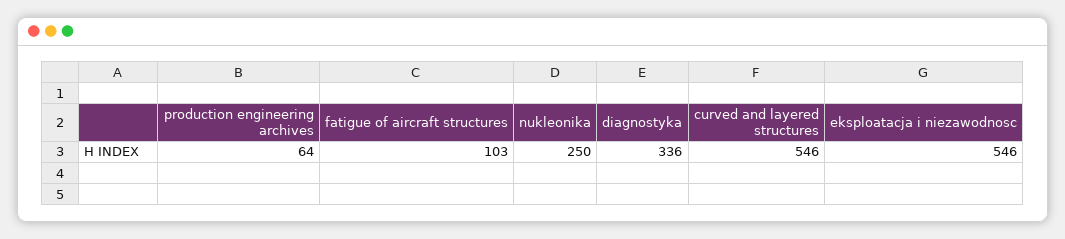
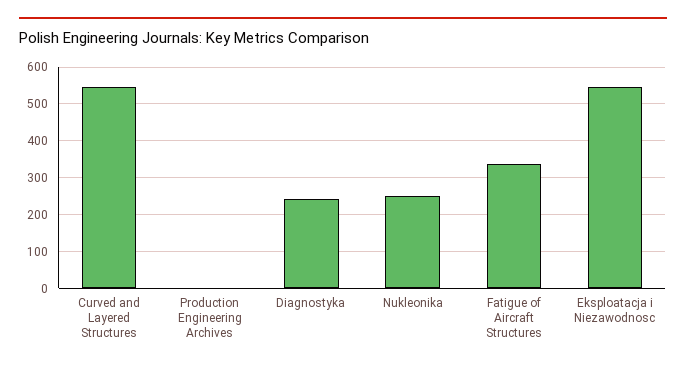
  {
-   "production engineering archives": 64,
+   "production engineering archives": 0,
-   "fatigue of aircraft structures": 103,
+   "fatigue of aircraft structures": 340,
    "nukleonika": 250,
-   "diagnostyka": 336,
+   "diagnostyka": 240,
    "curved and layered structures": 546,
    "eksploatacja i niezawodnosc": 546
  }

